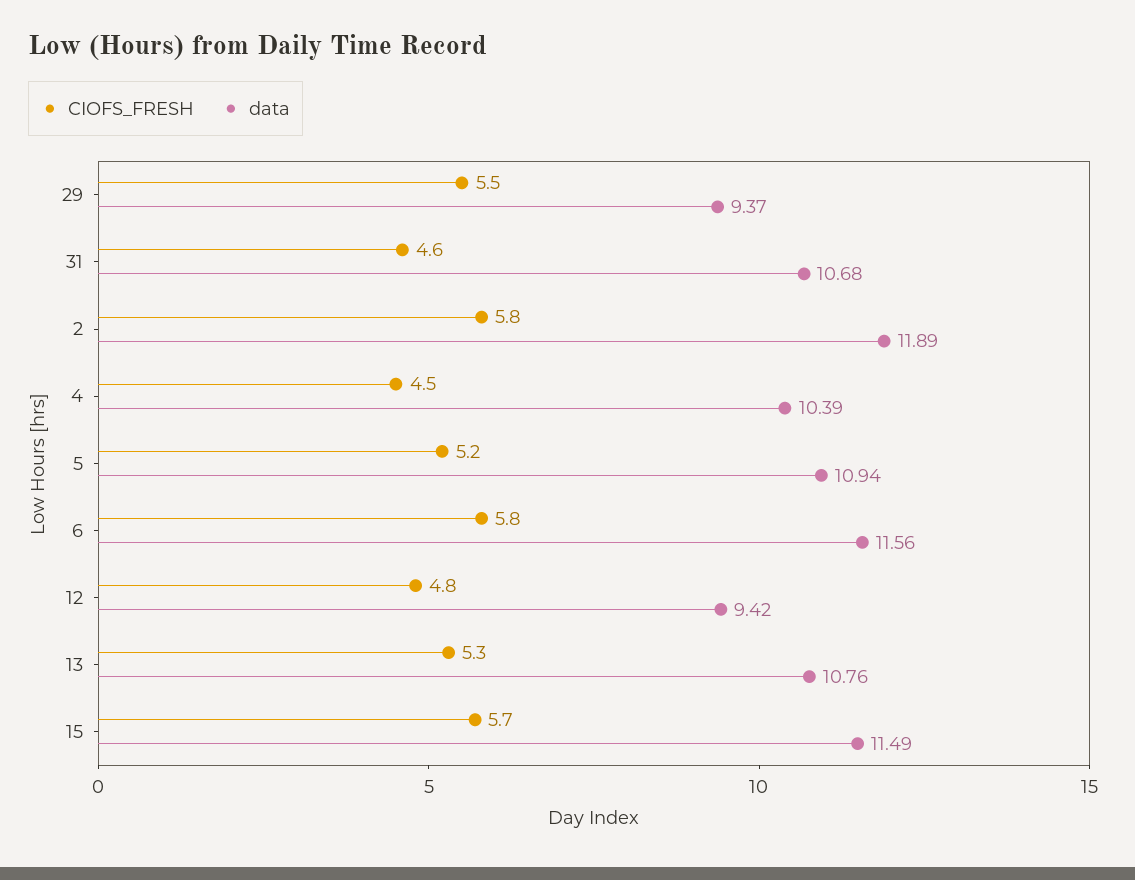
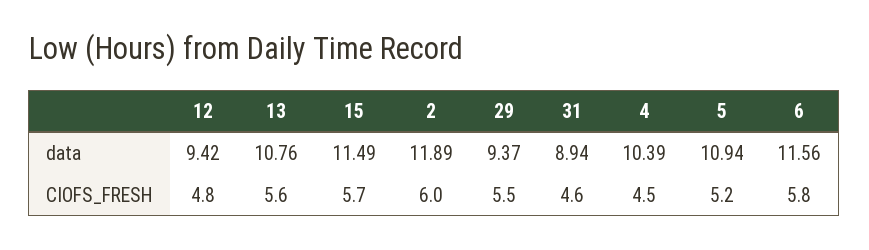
  {
    "CIOFS_FRESH": {
      "29": 5.5,
      "31": 4.6,
-     "2": 5.8,
+     "2": 6,
      "4": 4.5,
      "5": 5.2,
      "6": 5.8,
      "12": 4.8,
-     "13": 5.3,
+     "13": 5.6,
      "15": 5.7
    },
    "data": {
      "29": 9.37,
-     "31": 10.68,
+     "31": 8.94,
      "2": 11.89,
      "4": 10.39,
      "5": 10.94,
      "6": 11.56,
      "12": 9.42,
      "13": 10.76,
      "15": 11.49
    }
  }

